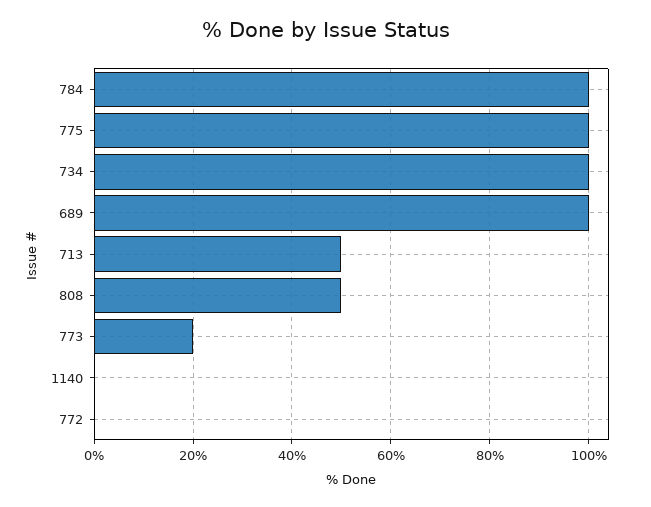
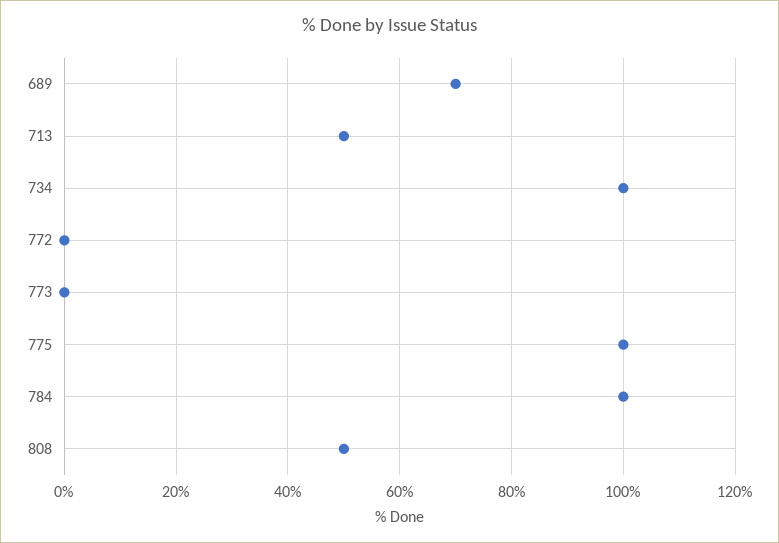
  {
    "784": 100,
    "775": 100,
    "734": 100,
-   "689": 100,
+   "689": 70,
    "713": 50,
    "808": 50,
-   "773": 20,
+   "773": 0,
-   "1140": 0,
    "772": 0
  }

